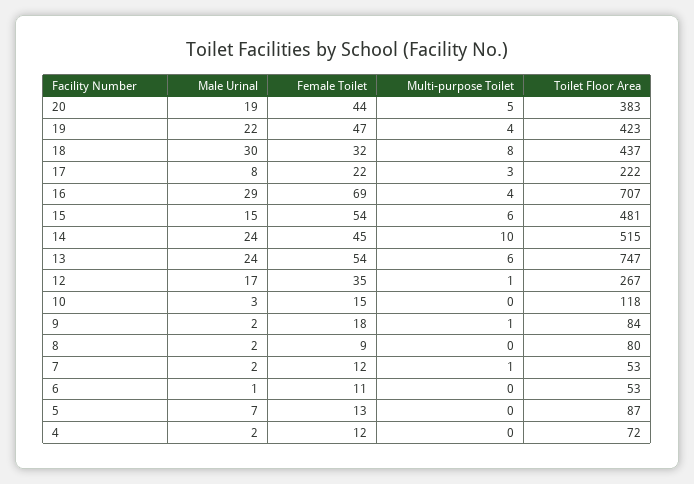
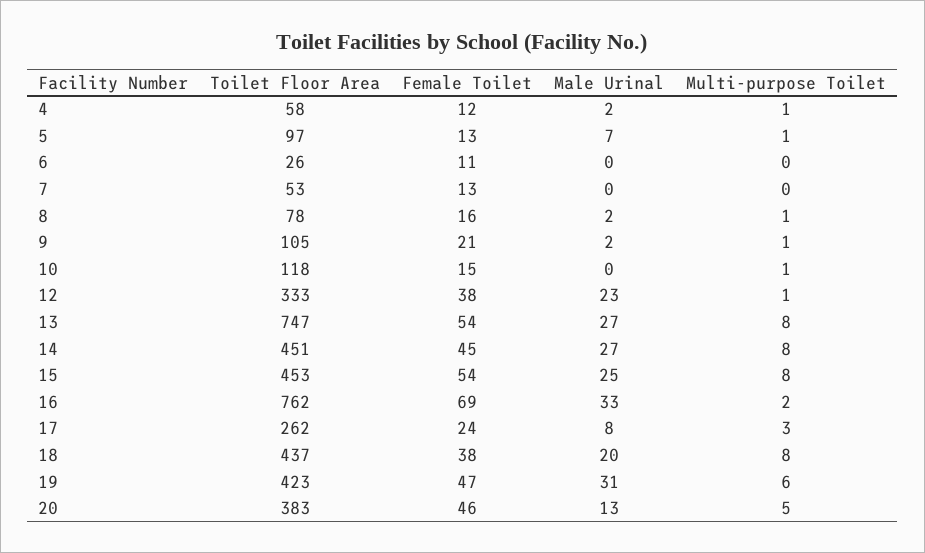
  {
    "Male Urinal": {
-     "20": 19,
+     "20": 13,
-     "19": 22,
+     "19": 31,
-     "18": 30,
+     "18": 20,
      "17": 8,
-     "16": 29,
+     "16": 33,
-     "15": 15,
+     "15": 25,
-     "14": 24,
+     "14": 27,
-     "13": 24,
+     "13": 27,
-     "12": 17,
+     "12": 23,
-     "10": 3,
+     "10": 0,
      "9": 2,
      "8": 2,
-     "7": 2,
+     "7": 0,
-     "6": 1,
+     "6": 0,
      "5": 7,
      "4": 2
    },
    "Female Toilet": {
-     "20": 44,
+     "20": 46,
      "19": 47,
-     "18": 32,
+     "18": 38,
-     "17": 22,
+     "17": 24,
      "16": 69,
      "15": 54,
      "14": 45,
      "13": 54,
-     "12": 35,
+     "12": 38,
      "10": 15,
-     "9": 18,
+     "9": 21,
-     "8": 9,
+     "8": 16,
-     "7": 12,
+     "7": 13,
      "6": 11,
      "5": 13,
      "4": 12
    },
    "Multi-purpose Toilet": {
      "20": 5,
-     "19": 4,
+     "19": 6,
      "18": 8,
      "17": 3,
-     "16": 4,
+     "16": 2,
-     "15": 6,
+     "15": 8,
-     "14": 10,
+     "14": 8,
-     "13": 6,
+     "13": 8,
      "12": 1,
-     "10": 0,
+     "10": 1,
      "9": 1,
-     "8": 0,
+     "8": 1,
-     "7": 1,
+     "7": 0,
      "6": 0,
-     "5": 0,
+     "5": 1,
-     "4": 0
+     "4": 1
    },
    "Toilet Floor Area": {
      "20": 383,
      "19": 423,
      "18": 437,
-     "17": 222,
+     "17": 262,
-     "16": 707,
+     "16": 762,
-     "15": 481,
+     "15": 453,
-     "14": 515,
+     "14": 451,
      "13": 747,
-     "12": 267,
+     "12": 333,
      "10": 118,
-     "9": 84,
+     "9": 105,
-     "8": 80,
+     "8": 78,
      "7": 53,
-     "6": 53,
+     "6": 26,
-     "5": 87,
+     "5": 97,
-     "4": 72
+     "4": 58
    }
  }

